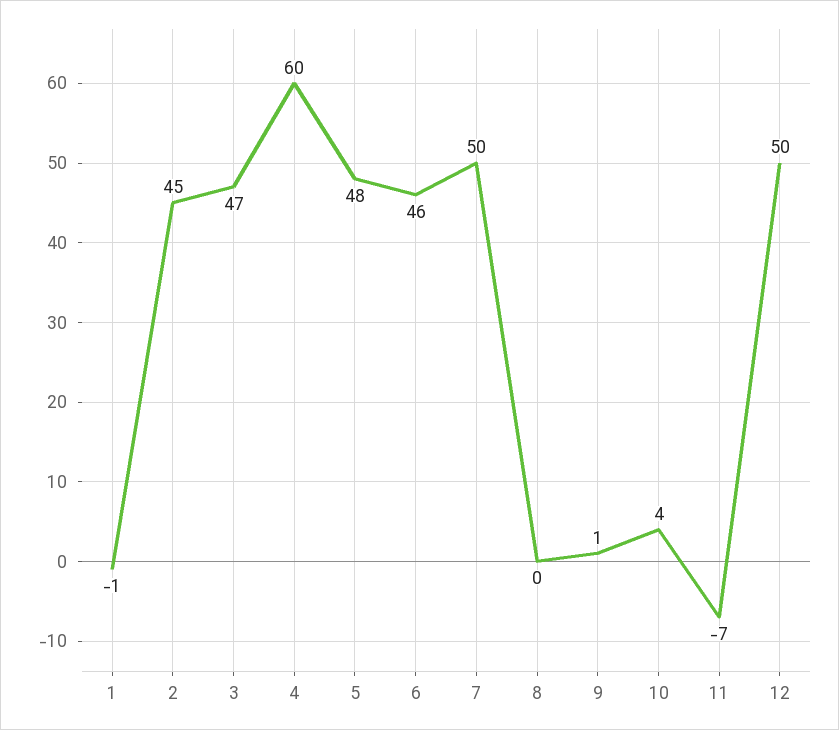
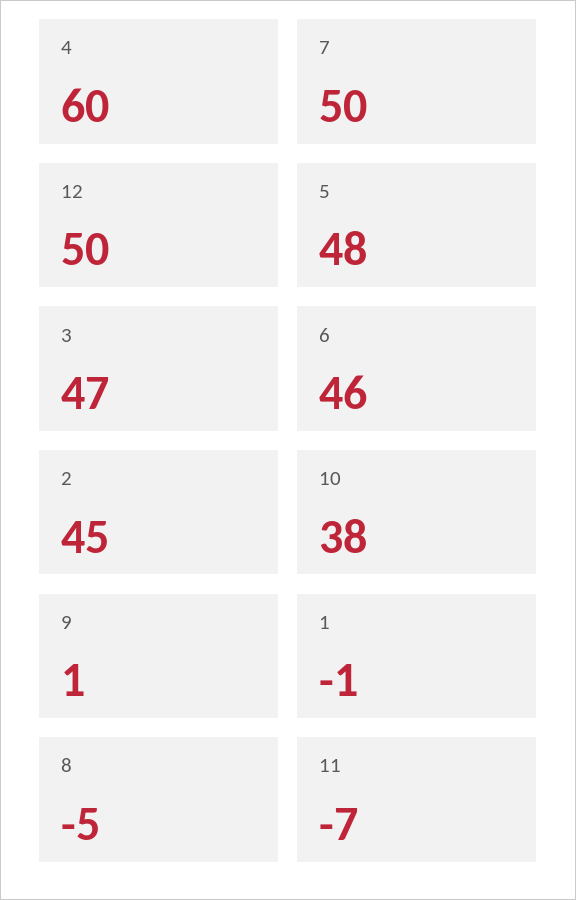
  {
    "1": -1,
    "2": 45,
    "3": 47,
    "4": 60,
    "5": 48,
    "6": 46,
    "7": 50,
-   "8": 0,
+   "8": -5,
    "9": 1,
-   "10": 4,
+   "10": 38,
    "11": -7,
    "12": 50
  }

